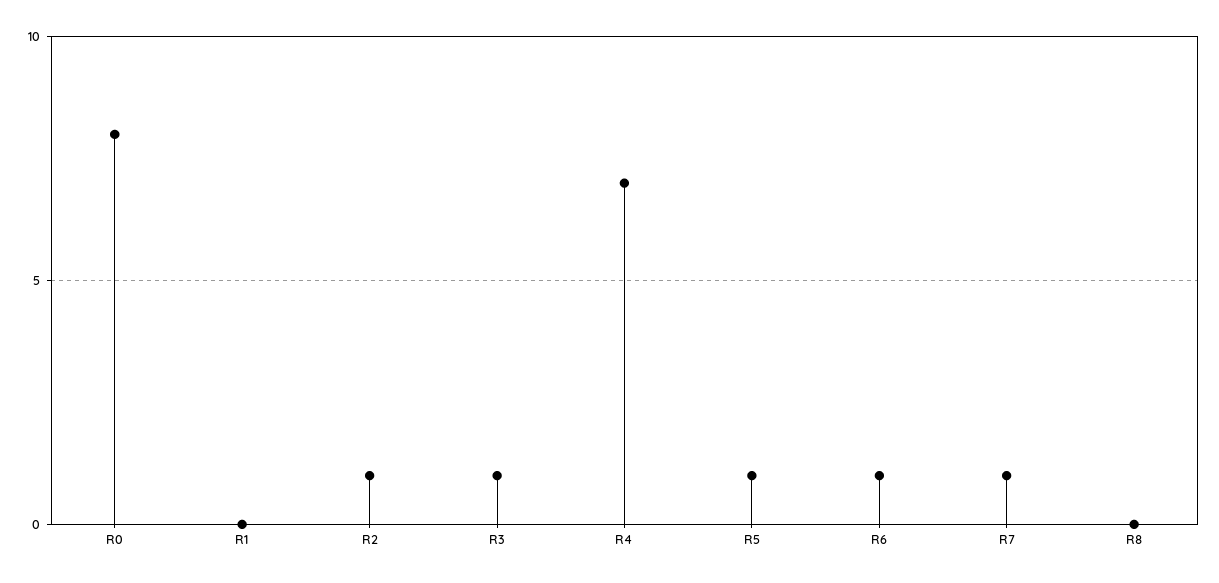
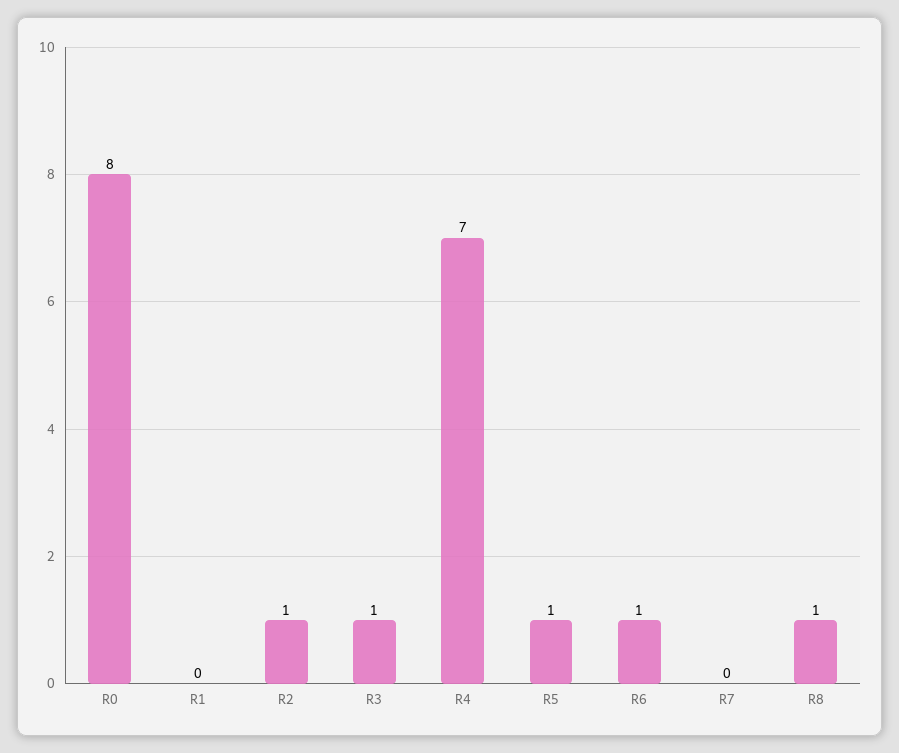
  {
    "R0": 8,
    "R1": 0,
    "R2": 1,
    "R3": 1,
    "R4": 7,
    "R5": 1,
    "R6": 1,
-   "R7": 1,
+   "R7": 0,
-   "R8": 0
+   "R8": 1
  }

